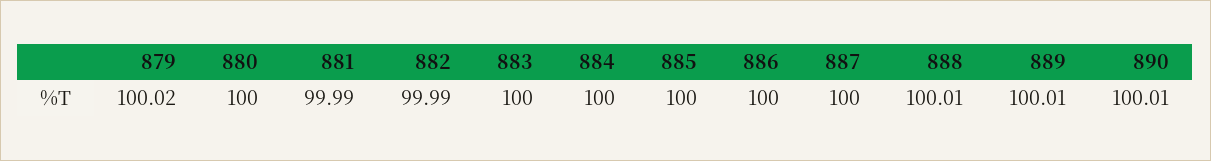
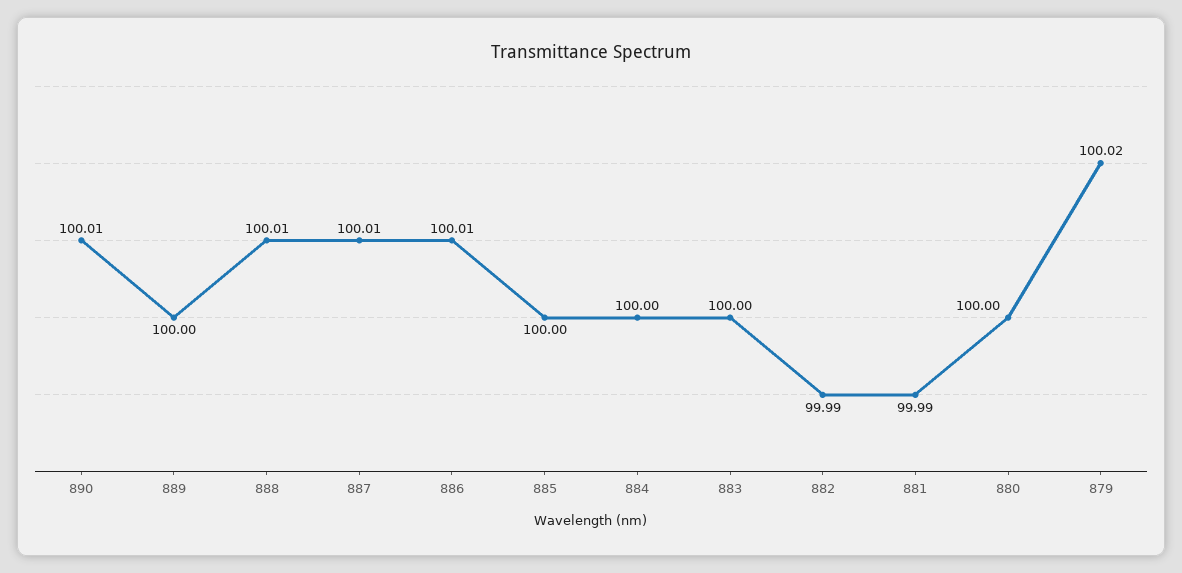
  {
    "879": 100.02,
    "880": 100,
    "881": 99.99,
    "882": 99.99,
    "883": 100,
    "884": 100,
    "885": 100,
-   "886": 100,
+   "886": 100.01,
-   "887": 100,
+   "887": 100.01,
    "888": 100.01,
-   "889": 100.01,
+   "889": 100,
    "890": 100.01
  }

